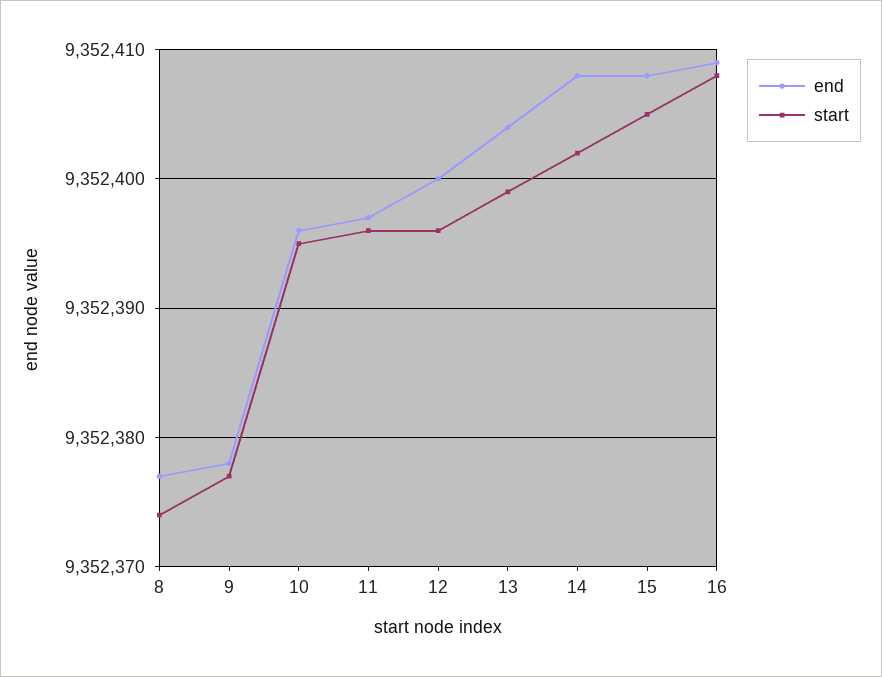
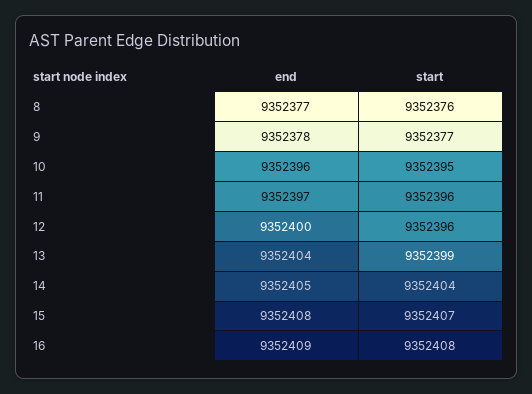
  {
    "end": {
      "8": 9352377,
      "9": 9352378,
      "10": 9352396,
      "11": 9352397,
      "12": 9352400,
      "13": 9352404,
-     "14": 9352408,
+     "14": 9352405,
      "15": 9352408,
      "16": 9352409
    },
    "start": {
-     "8": 9352374,
+     "8": 9352376,
      "9": 9352377,
      "10": 9352395,
      "11": 9352396,
      "12": 9352396,
      "13": 9352399,
-     "14": 9352402,
+     "14": 9352404,
-     "15": 9352405,
+     "15": 9352407,
      "16": 9352408
    }
  }

